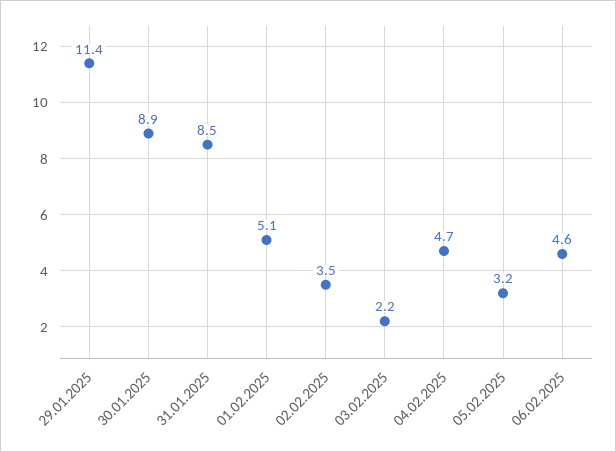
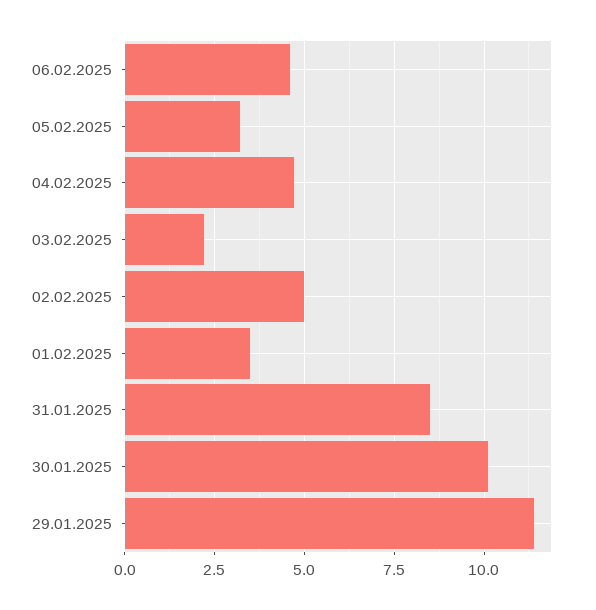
  {
    "29.01.2025": 11.4,
-   "30.01.2025": 8.9,
+   "30.01.2025": 10,
    "31.01.2025": 8.5,
-   "01.02.2025": 5.1,
+   "01.02.2025": 3.5,
-   "02.02.2025": 3.5,
+   "02.02.2025": 5,
    "03.02.2025": 2.2,
    "04.02.2025": 4.7,
    "05.02.2025": 3.2,
    "06.02.2025": 4.6
  }

